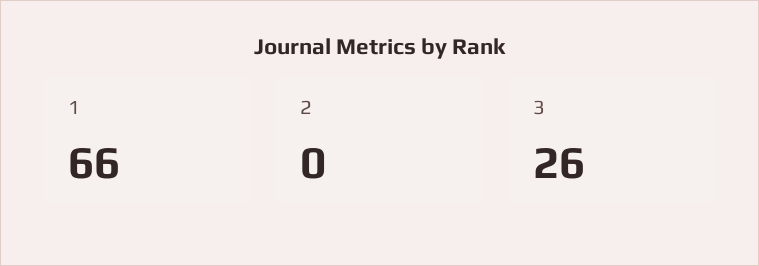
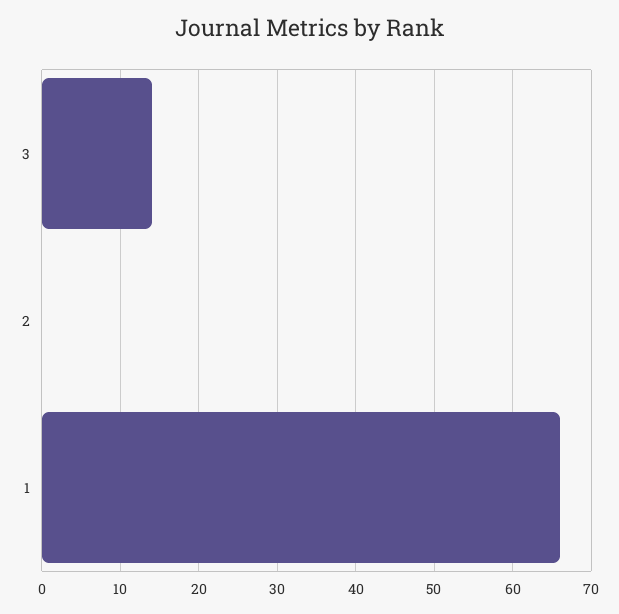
  {
    "1": 66,
    "2": 0,
-   "3": 26
+   "3": 14
  }

